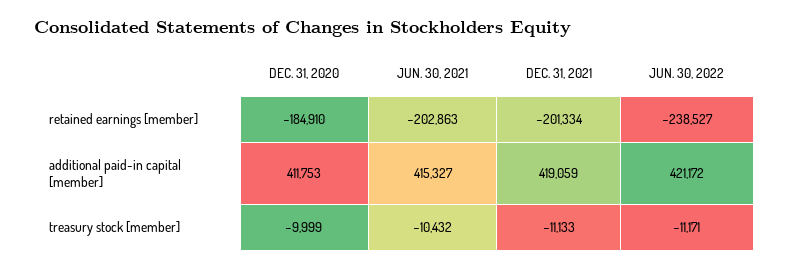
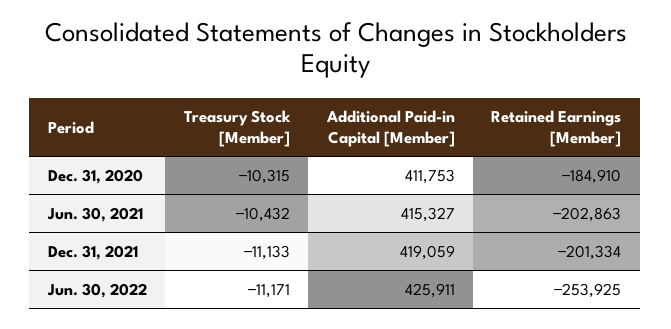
  {
    "DEC. 31, 2020": {
      "retained earnings [member]": -184910,
      "additional paid-in capital [member]": 411753,
-     "treasury stock [member]": -9999
+     "treasury stock [member]": -10315
    },
    "JUN. 30, 2021": {
      "retained earnings [member]": -202863,
      "additional paid-in capital [member]": 415327,
      "treasury stock [member]": -10432
    },
    "DEC. 31, 2021": {
      "retained earnings [member]": -201334,
      "additional paid-in capital [member]": 419059,
      "treasury stock [member]": -11133
    },
    "JUN. 30, 2022": {
-     "retained earnings [member]": -238527,
+     "retained earnings [member]": -253925,
-     "additional paid-in capital [member]": 421172,
+     "additional paid-in capital [member]": 425911,
      "treasury stock [member]": -11171
    }
  }

